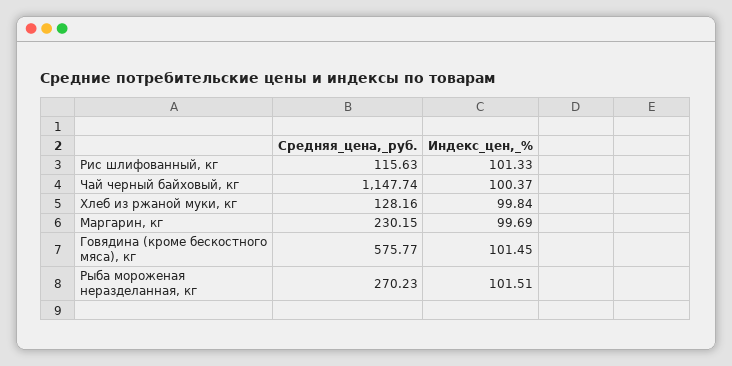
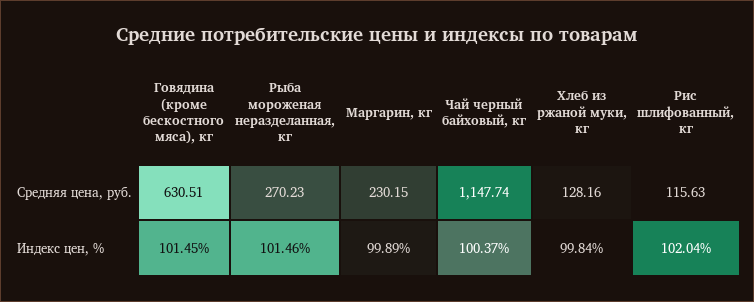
  {
    "Средняя_цена,_руб.": {
      "Рис шлифованный, кг": 115.63,
      "Чай черный байховый, кг": 1147.74,
      "Хлеб из ржаной муки, кг": 128.16,
      "Маргарин, кг": 230.15,
-     "Говядина (кроме бескостного мяса), кг": 575.77,
+     "Говядина (кроме бескостного мяса), кг": 630.51,
      "Рыба мороженая неразделанная, кг": 270.23
    },
    "Индекс_цен,_%": {
-     "Рис шлифованный, кг": 101.33,
+     "Рис шлифованный, кг": 102.04,
      "Чай черный байховый, кг": 100.37,
      "Хлеб из ржаной муки, кг": 99.84,
-     "Маргарин, кг": 99.69,
+     "Маргарин, кг": 99.89,
      "Говядина (кроме бескостного мяса), кг": 101.45,
-     "Рыба мороженая неразделанная, кг": 101.51
+     "Рыба мороженая неразделанная, кг": 101.46
    }
  }

